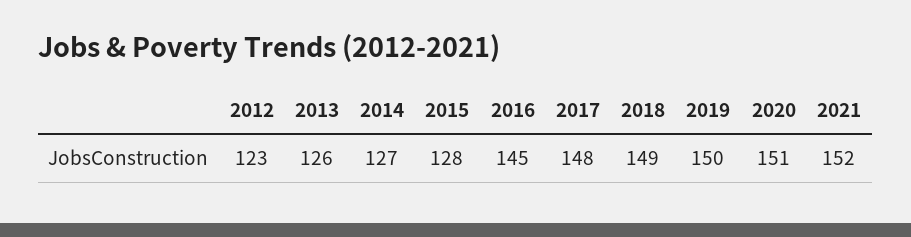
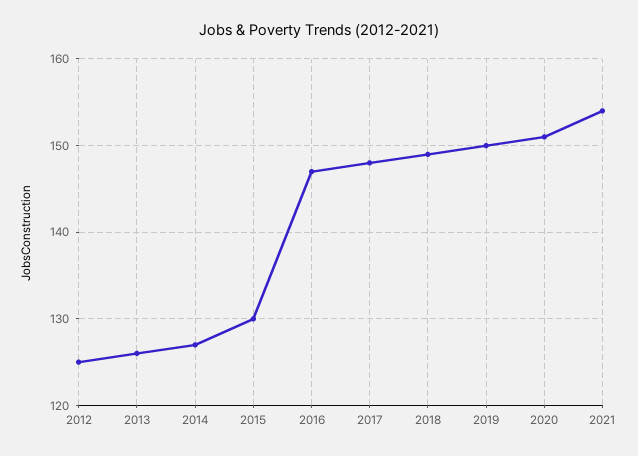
  {
-   "2012": 123,
+   "2012": 125,
    "2013": 126,
    "2014": 127,
-   "2015": 128,
+   "2015": 130,
-   "2016": 145,
+   "2016": 147,
    "2017": 148,
    "2018": 149,
    "2019": 150,
    "2020": 151,
-   "2021": 152
+   "2021": 154
  }

